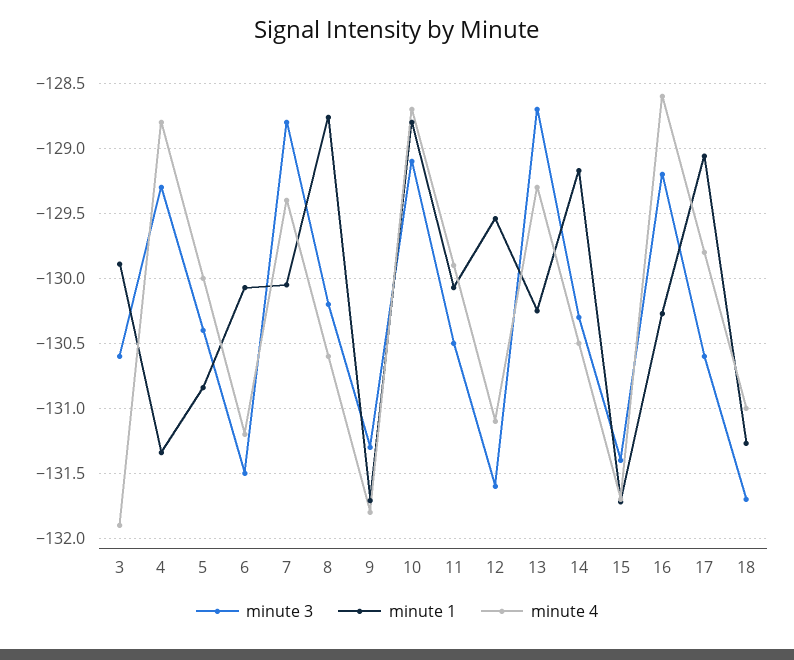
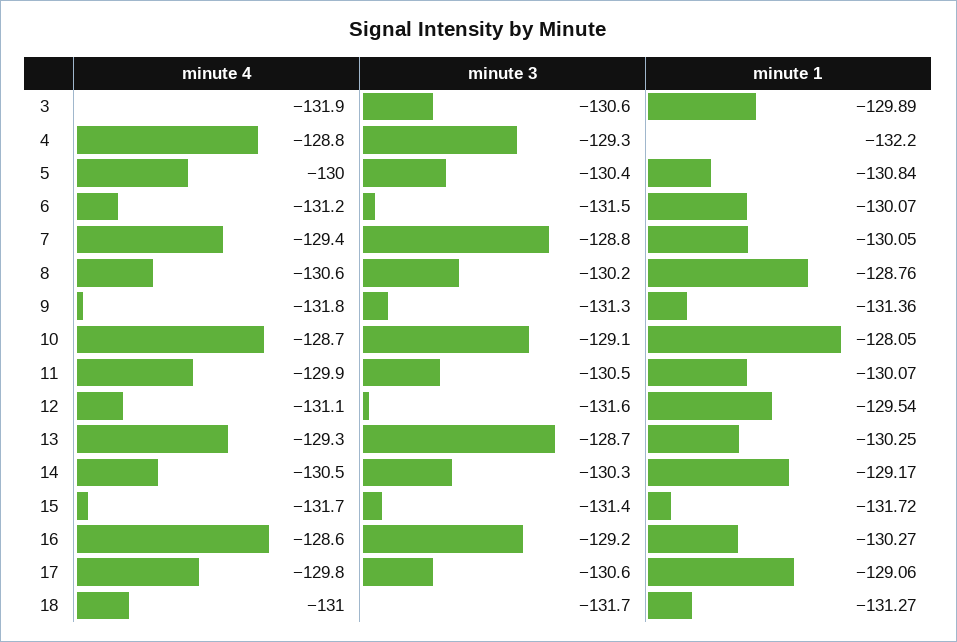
  {
    "minute 3": {
      "3": -130.6,
      "4": -129.3,
      "5": -130.4,
      "6": -131.5,
      "7": -128.8,
      "8": -130.2,
      "9": -131.3,
      "10": -129.1,
      "11": -130.5,
      "12": -131.6,
      "13": -128.7,
      "14": -130.3,
      "15": -131.4,
      "16": -129.2,
      "17": -130.6,
      "18": -131.7
    },
    "minute 1": {
      "3": -129.89,
-     "4": -131.35,
+     "4": -132.2,
      "5": -130.84,
      "6": -130.07,
      "7": -130.05,
      "8": -128.76,
-     "9": -131.7,
+     "9": -131.36,
-     "10": -128.8,
+     "10": -128.05,
      "11": -130.07,
      "12": -129.54,
      "13": -130.25,
      "14": -129.17,
      "15": -131.72,
      "16": -130.27,
      "17": -129.06,
      "18": -131.27
    },
    "minute 4": {
      "3": -131.9,
      "4": -128.8,
      "5": -130,
      "6": -131.2,
      "7": -129.4,
      "8": -130.6,
      "9": -131.8,
      "10": -128.7,
      "11": -129.9,
      "12": -131.1,
      "13": -129.3,
      "14": -130.5,
      "15": -131.7,
      "16": -128.6,
      "17": -129.8,
      "18": -131
    }
  }

